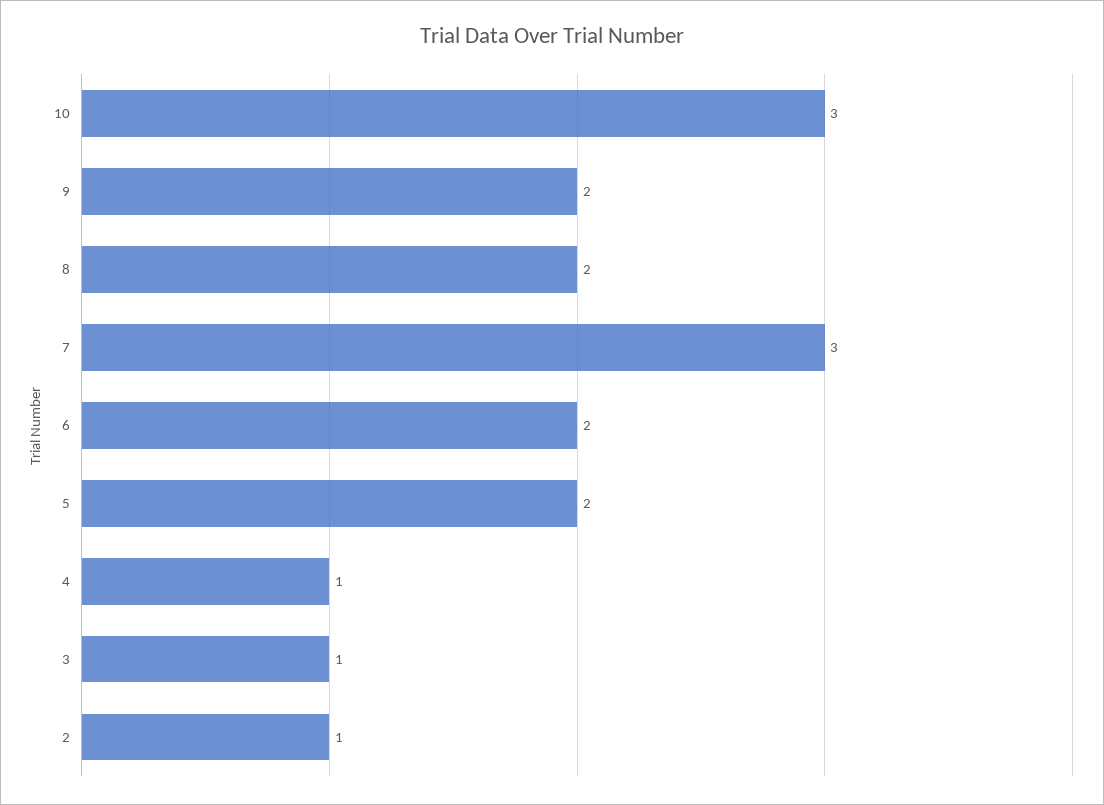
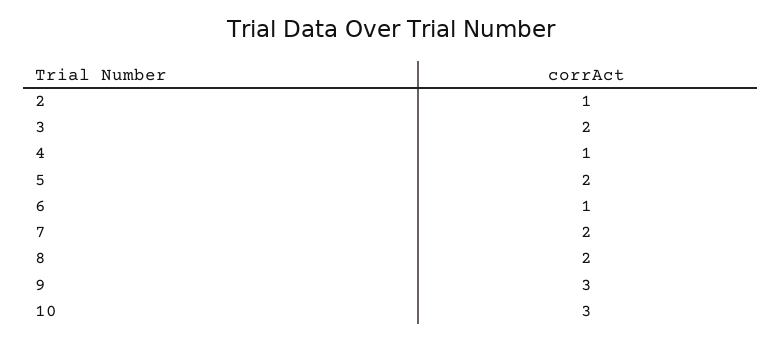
  {
    "10": 3,
-   "9": 2,
+   "9": 3,
    "8": 2,
-   "7": 3,
+   "7": 2,
-   "6": 2,
+   "6": 1,
    "5": 2,
    "4": 1,
-   "3": 1,
+   "3": 2,
    "2": 1
  }

